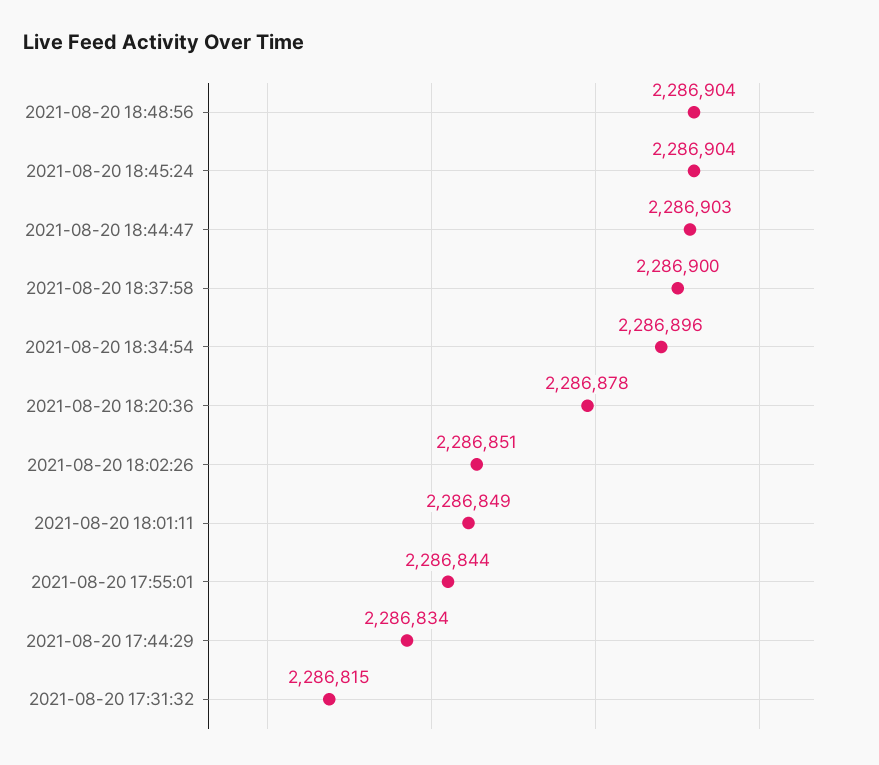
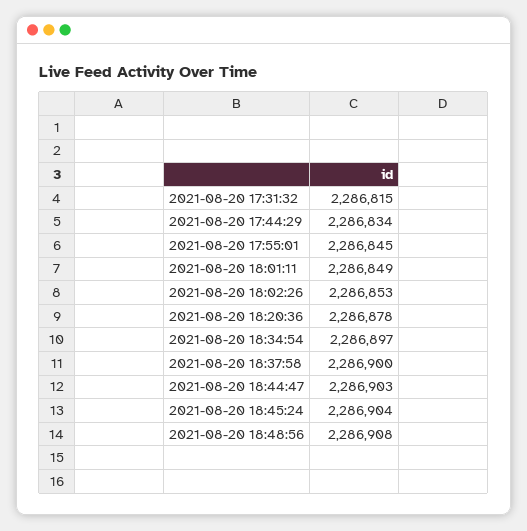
  {
-   "2021-08-20 18:48:56": 2286904,
+   "2021-08-20 18:48:56": 2286908,
    "2021-08-20 18:45:24": 2286904,
    "2021-08-20 18:44:47": 2286903,
    "2021-08-20 18:37:58": 2286900,
-   "2021-08-20 18:34:54": 2286896,
+   "2021-08-20 18:34:54": 2286897,
    "2021-08-20 18:20:36": 2286878,
-   "2021-08-20 18:02:26": 2286851,
+   "2021-08-20 18:02:26": 2286853,
    "2021-08-20 18:01:11": 2286849,
-   "2021-08-20 17:55:01": 2286844,
+   "2021-08-20 17:55:01": 2286845,
    "2021-08-20 17:44:29": 2286834,
    "2021-08-20 17:31:32": 2286815
  }

